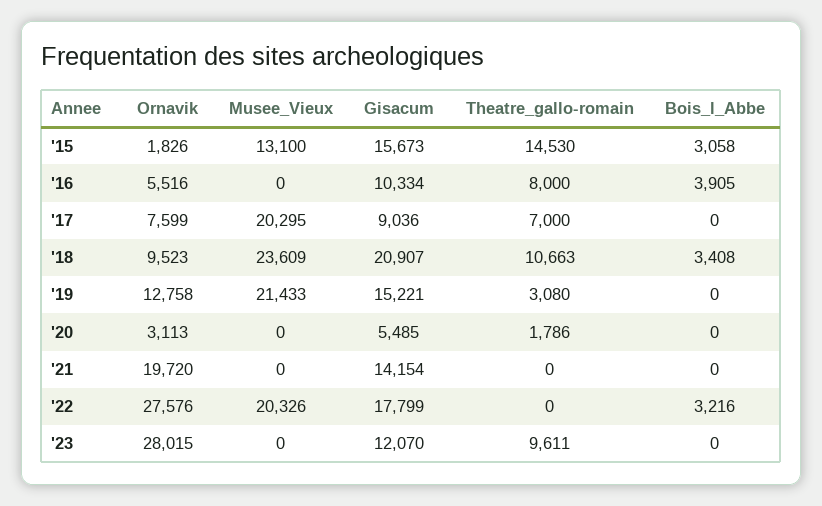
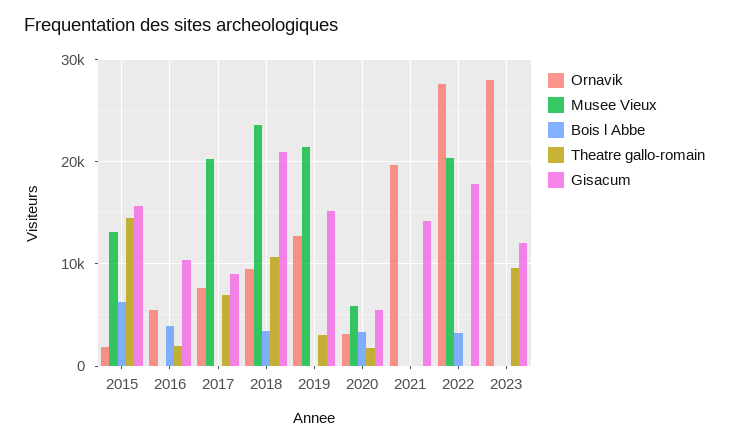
  {
    "Ornavik": {
      "'15": 1826,
      "'16": 5516,
      "'17": 7599,
      "'18": 9523,
      "'19": 12758,
      "'20": 3113,
      "'21": 19720,
      "'22": 27576,
      "'23": 28015
    },
    "Musee_Vieux": {
      "'15": 13100,
      "'16": 0,
      "'17": 20295,
      "'18": 23609,
      "'19": 21433,
-     "'20": 0,
+     "'20": 6000,
      "'21": 0,
      "'22": 20326,
      "'23": 0
    },
    "Gisacum": {
      "'15": 15673,
      "'16": 10334,
      "'17": 9036,
      "'18": 20907,
      "'19": 15221,
      "'20": 5485,
      "'21": 14154,
      "'22": 17799,
      "'23": 12070
    },
    "Theatre_gallo-romain": {
      "'15": 14530,
-     "'16": 8000,
+     "'16": 2000,
      "'17": 7000,
      "'18": 10663,
      "'19": 3080,
      "'20": 1786,
      "'21": 0,
      "'22": 0,
      "'23": 9611
    },
    "Bois_l_Abbe": {
-     "'15": 3058,
+     "'15": 6000,
      "'16": 3905,
      "'17": 0,
      "'18": 3408,
      "'19": 0,
-     "'20": 0,
+     "'20": 3000,
      "'21": 0,
      "'22": 3216,
      "'23": 0
    }
  }

